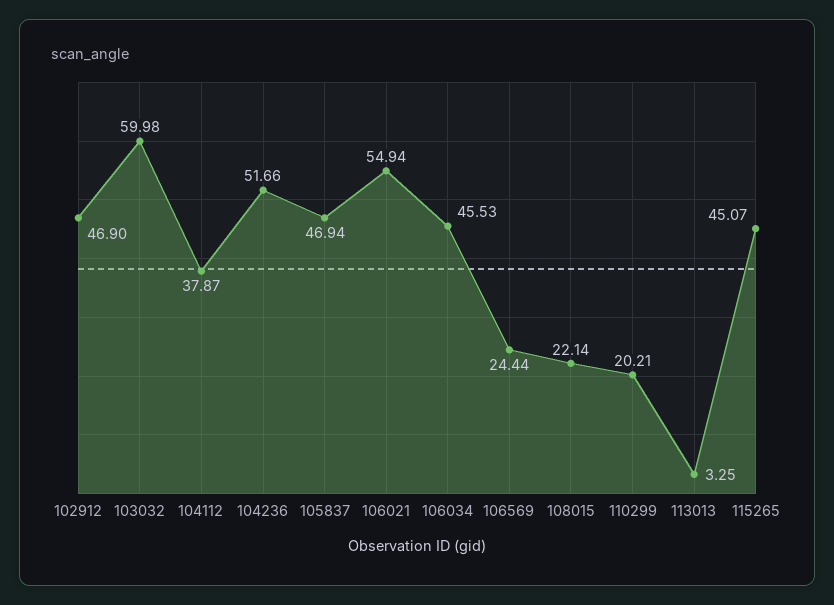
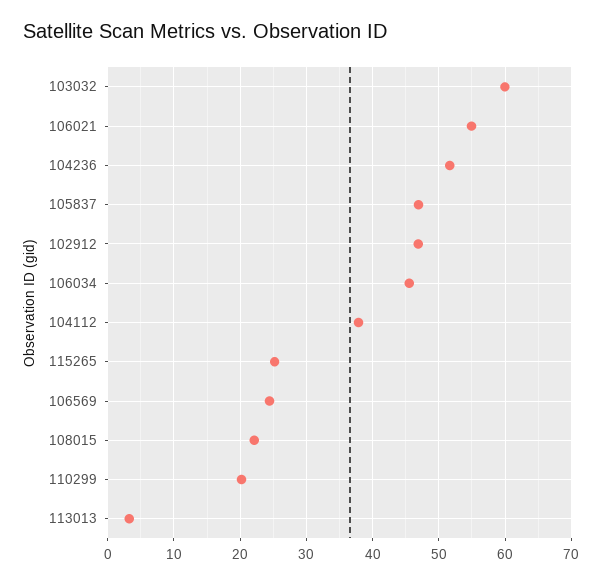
  {
    "102912": 46.9,
    "103032": 59.98,
    "104112": 37.87,
    "104236": 51.66,
    "105837": 46.94,
    "106021": 54.94,
    "106034": 45.53,
    "106569": 24.44,
    "108015": 22.14,
    "110299": 20.21,
    "113013": 3.25,
-   "115265": 45.07
+   "115265": 25
  }

